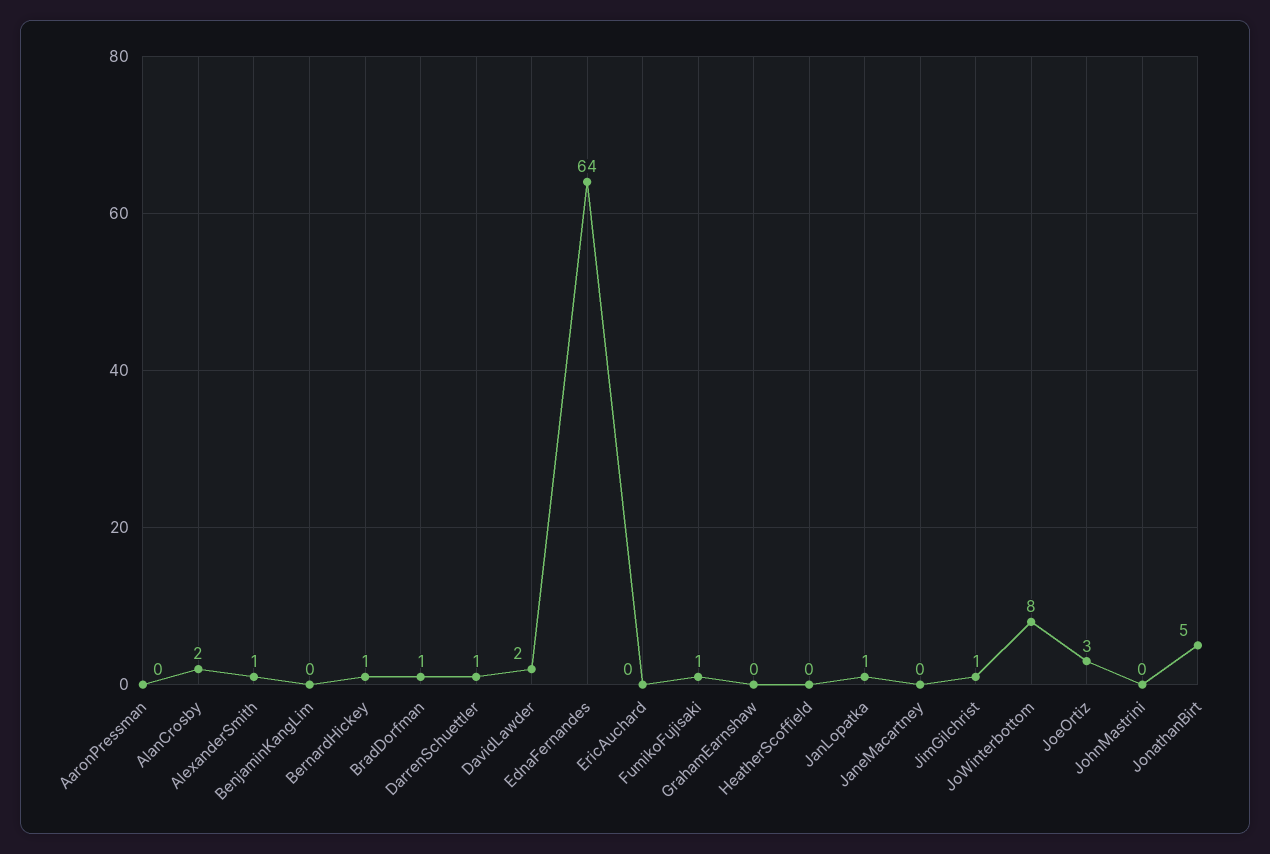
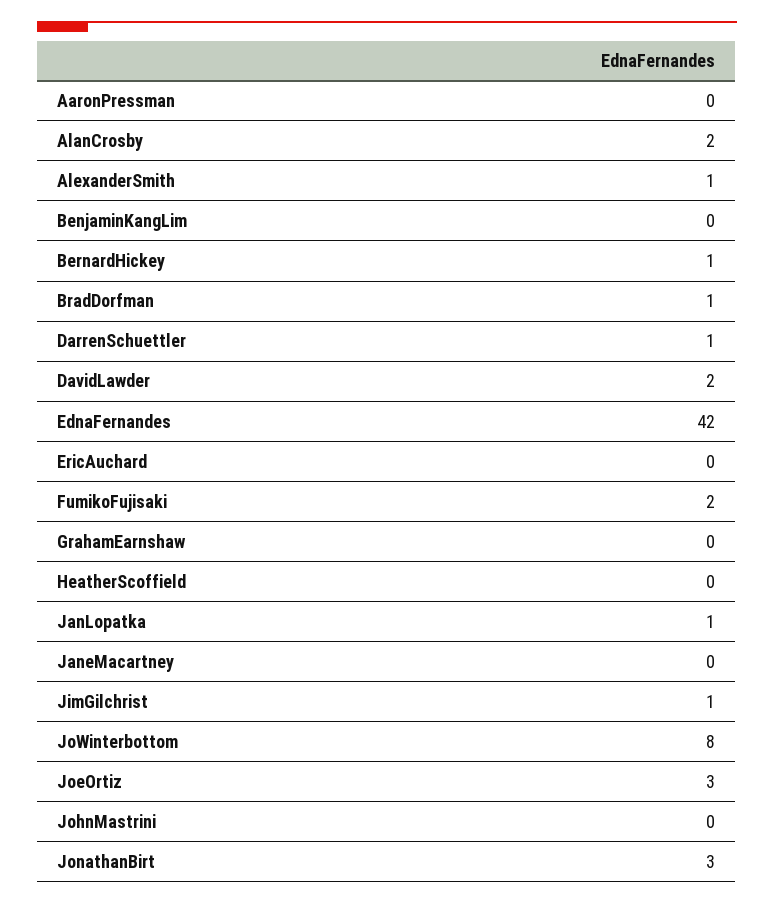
  {
    "AaronPressman": 0,
    "AlanCrosby": 2,
    "AlexanderSmith": 1,
    "BenjaminKangLim": 0,
    "BernardHickey": 1,
    "BradDorfman": 1,
    "DarrenSchuettler": 1,
    "DavidLawder": 2,
-   "EdnaFernandes": 64,
+   "EdnaFernandes": 42,
    "EricAuchard": 0,
-   "FumikoFujisaki": 1,
+   "FumikoFujisaki": 2,
    "GrahamEarnshaw": 0,
    "HeatherScoffield": 0,
    "JanLopatka": 1,
    "JaneMacartney": 0,
    "JimGilchrist": 1,
    "JoWinterbottom": 8,
    "JoeOrtiz": 3,
    "JohnMastrini": 0,
-   "JonathanBirt": 5
+   "JonathanBirt": 3
  }

